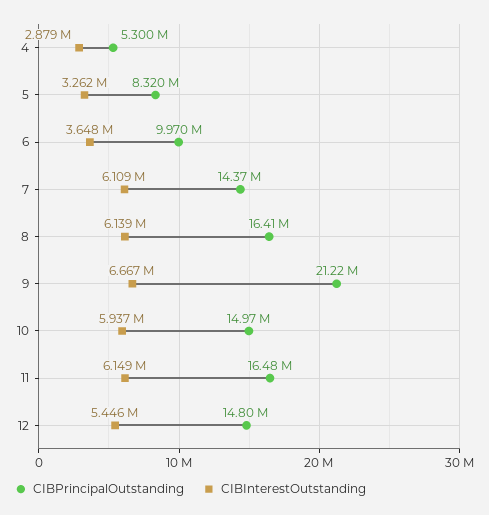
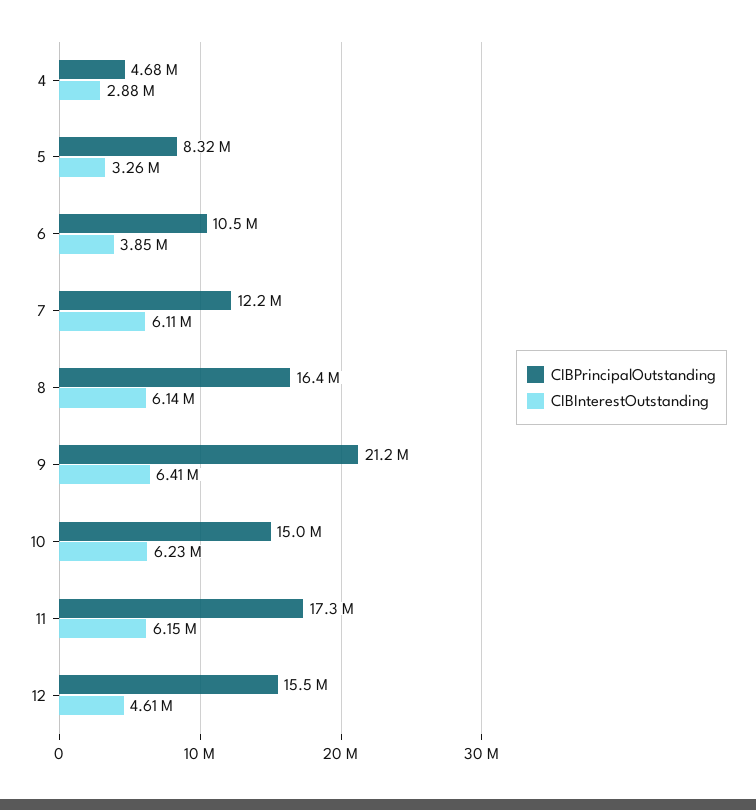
  {
    "CIBPrincipalOutstanding": {
-     "4": 5300000,
+     "4": 4680000,
      "5": 8320000,
-     "6": 9970000,
+     "6": 10500000,
-     "7": 14370000,
+     "7": 12200000,
      "8": 16410000,
      "9": 21220000,
      "10": 14970000,
-     "11": 16480000,
+     "11": 17300000,
-     "12": 14800000
+     "12": 15500000
    },
    "CIBInterestOutstanding": {
      "4": 2879000,
      "5": 3262000,
-     "6": 3648000,
+     "6": 3850000,
      "7": 6109000,
      "8": 6139000,
-     "9": 6667000,
+     "9": 6410000,
-     "10": 5937000,
+     "10": 6230000,
      "11": 6149000,
-     "12": 5446000
+     "12": 4610000
    }
  }

